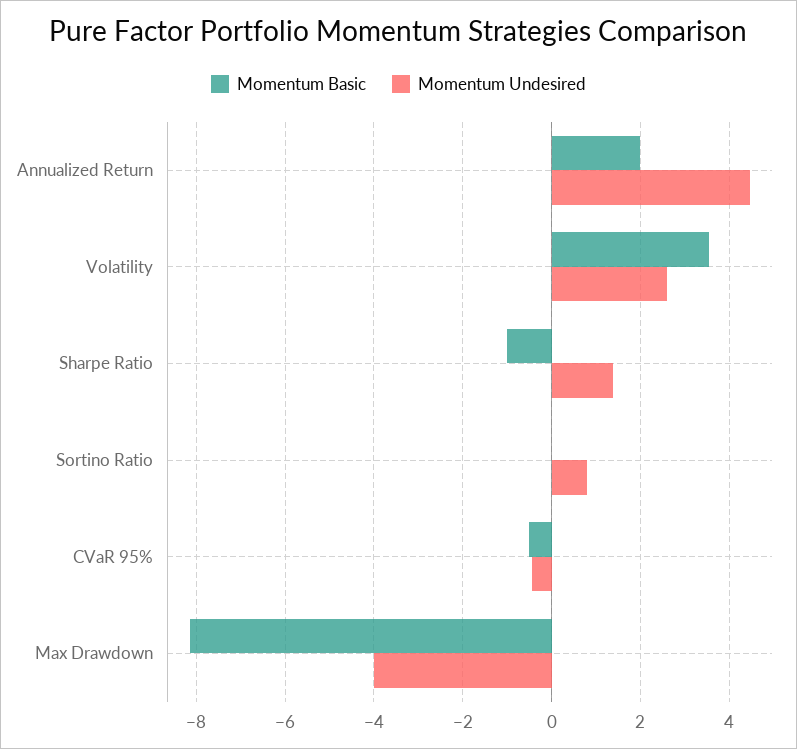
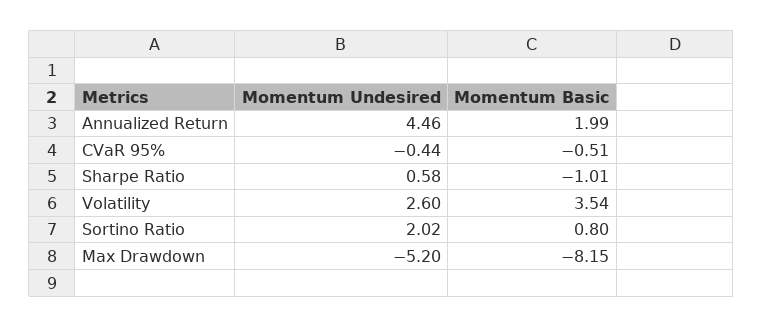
  {
    "Momentum Basic": {
      "Annualized Return": 1.99,
      "Volatility": 3.54,
      "Sharpe Ratio": -1.01,
-     "Sortino Ratio": 0,
+     "Sortino Ratio": 0.8,
      "CVaR 95%": -0.51,
      "Max Drawdown": -8.15
    },
    "Momentum Undesired": {
      "Annualized Return": 4.46,
      "Volatility": 2.6,
-     "Sharpe Ratio": 1.4,
+     "Sharpe Ratio": 0.58,
-     "Sortino Ratio": 0.8,
+     "Sortino Ratio": 2.02,
      "CVaR 95%": -0.44,
-     "Max Drawdown": -4
+     "Max Drawdown": -5.2
    }
  }

